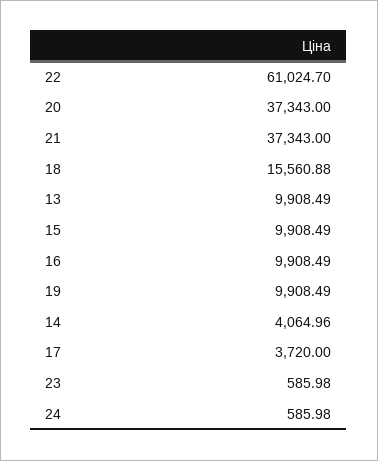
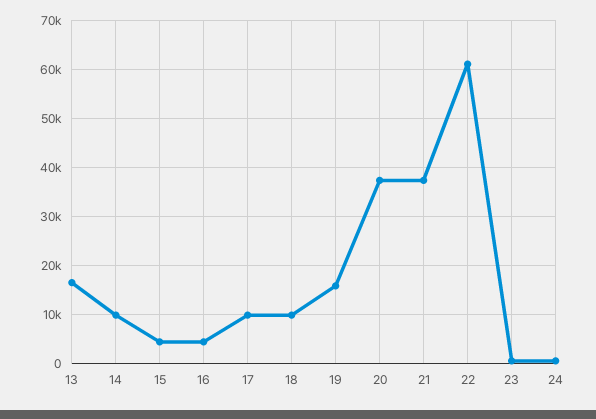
  {
    "22": 61024.7,
    "20": 37343,
    "21": 37343,
-   "18": 15560.88,
+   "18": 10000,
-   "13": 9908.49,
+   "13": 16000,
-   "15": 9908.49,
+   "15": 4000,
-   "16": 9908.49,
+   "16": 4000,
-   "19": 9908.49,
+   "19": 16000,
-   "14": 4064.96,
+   "14": 10000,
-   "17": 3720,
+   "17": 10000,
    "23": 585.98,
    "24": 585.98
  }

